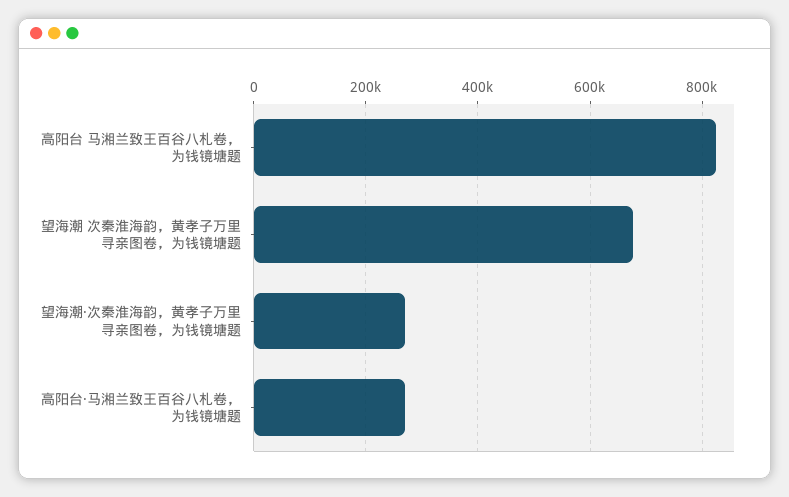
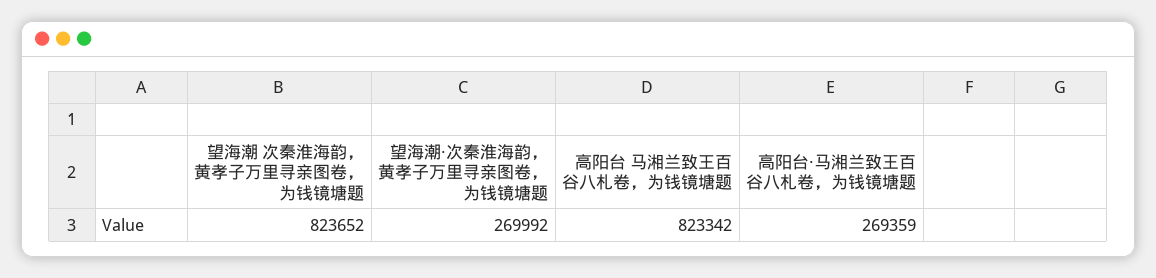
  {
    "高阳台 马湘兰致王百谷八札卷，为钱镜塘题": 823342,
-   "望海潮 次秦淮海韵，黄孝子万里寻亲图卷，为钱镜塘题": 680000,
+   "望海潮 次秦淮海韵，黄孝子万里寻亲图卷，为钱镜塘题": 823652,
    "望海潮·次秦淮海韵，黄孝子万里寻亲图卷，为钱镜塘题": 269992,
    "高阳台·马湘兰致王百谷八札卷，为钱镜塘题": 269359
  }

